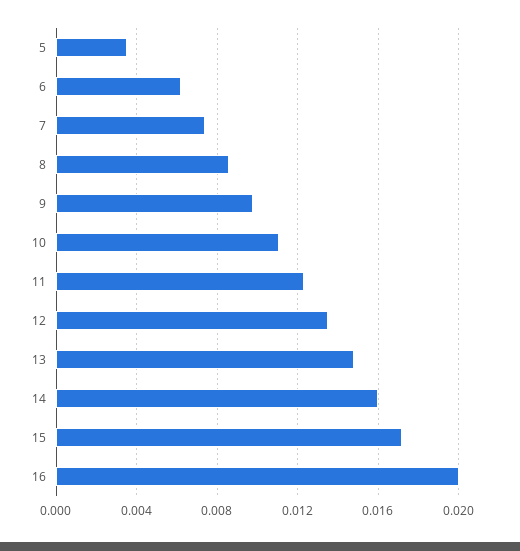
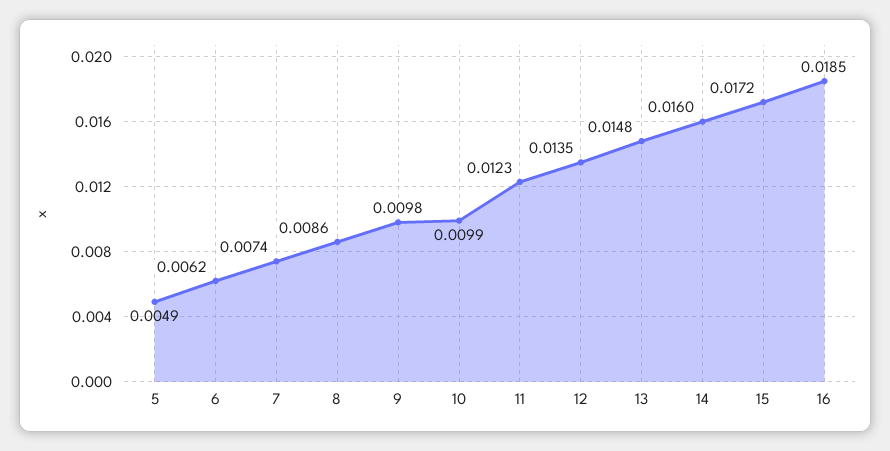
  {
-   "5": 0.0035,
+   "5": 0.0049,
    "6": 0.0062,
    "7": 0.0074,
    "8": 0.0086,
    "9": 0.0098,
-   "10": 0.011,
+   "10": 0.0099,
    "11": 0.0123,
    "12": 0.0135,
    "13": 0.0148,
    "14": 0.016,
    "15": 0.0172,
-   "16": 0.02
+   "16": 0.0185
  }

